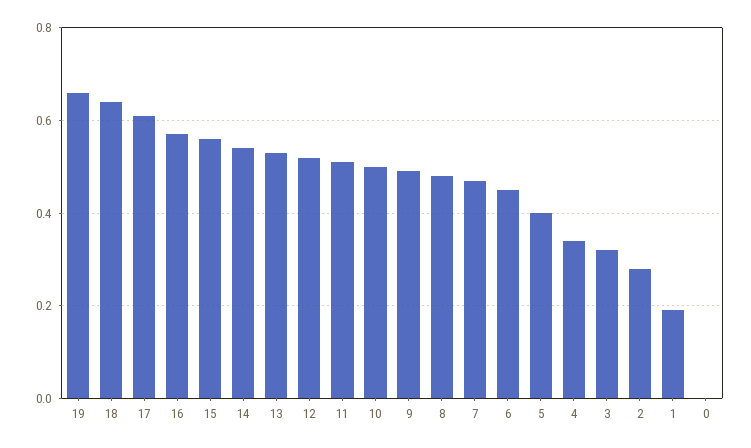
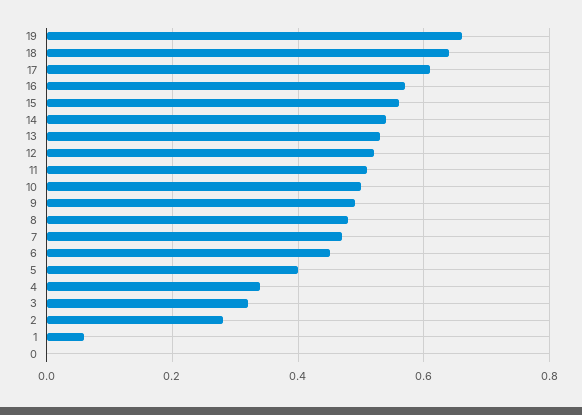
  {
    "19": 0.65,
    "18": 0.65,
    "17": 0.6,
    "16": 0.55,
    "15": 0.55,
    "14": 0.55,
    "13": 0.55,
    "12": 0.5,
    "11": 0.5,
    "10": 0.5,
    "9": 0.5,
    "8": 0.5,
    "7": 0.45,
    "6": 0.45,
    "5": 0.4,
    "4": 0.35,
    "3": 0.3,
    "2": 0.3,
-   "1": 0.2,
+   "1": 0.05,
    "0": 0
  }

